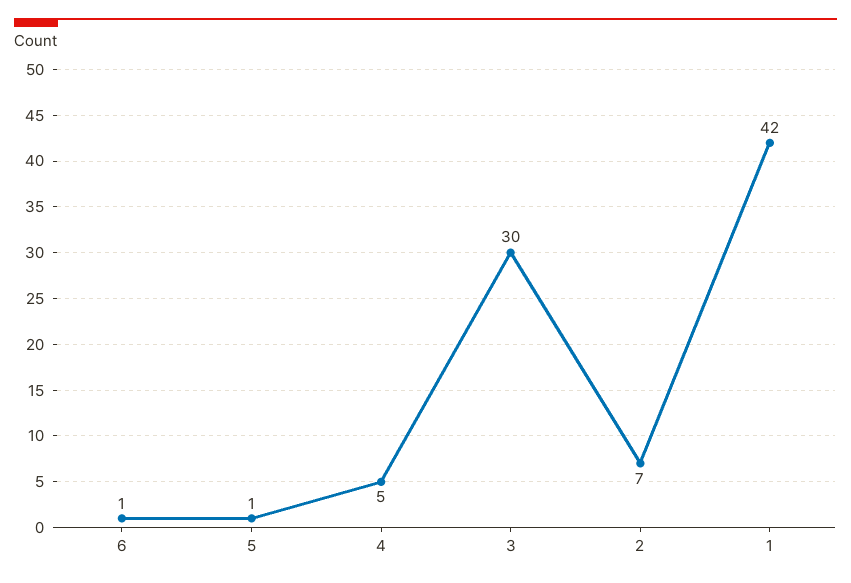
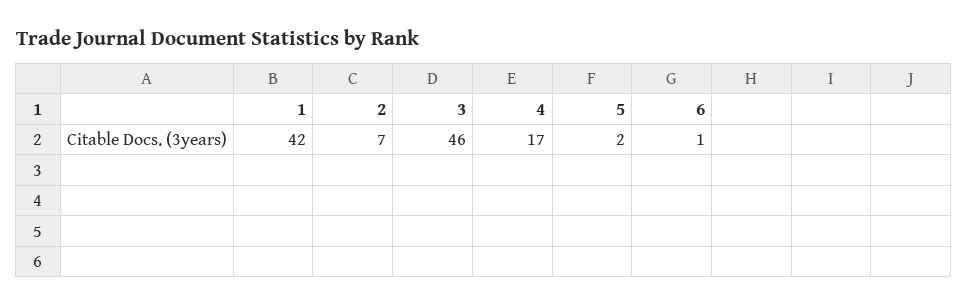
  {
    "6": 1,
-   "5": 1,
+   "5": 2,
-   "4": 5,
+   "4": 17,
-   "3": 30,
+   "3": 46,
    "2": 7,
    "1": 42
  }

